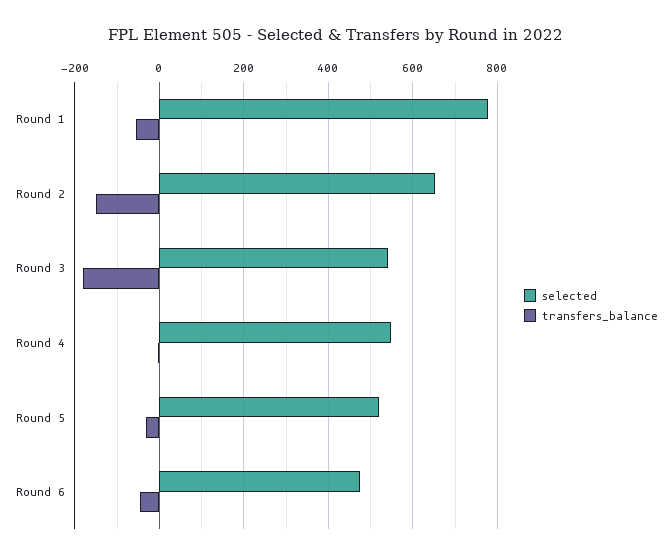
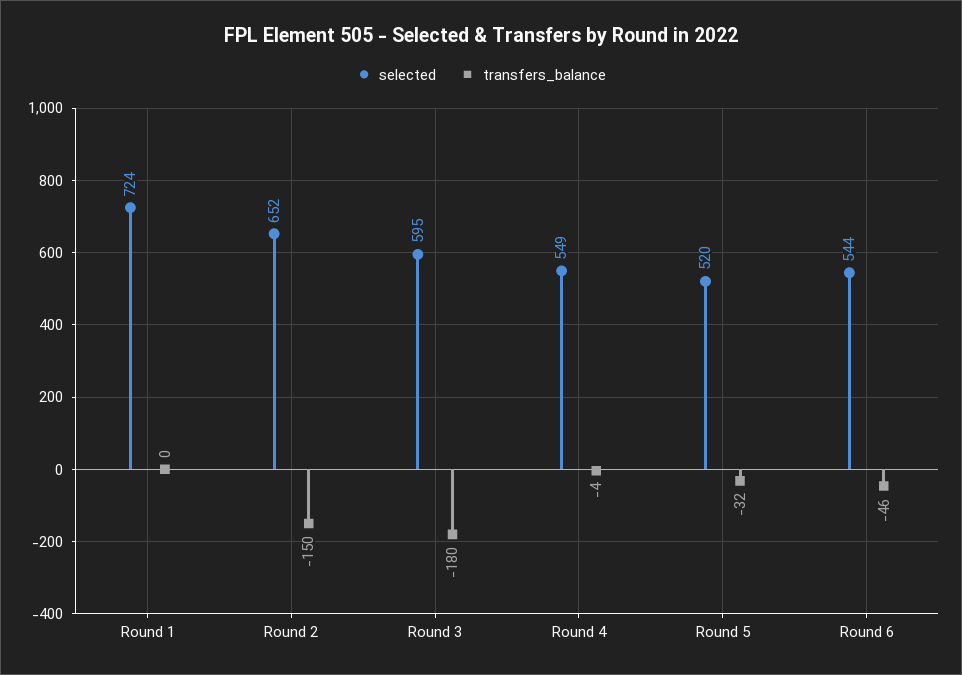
  {
    "selected": {
-     "Round 1": 780,
+     "Round 1": 724,
      "Round 2": 652,
-     "Round 3": 540,
+     "Round 3": 595,
      "Round 4": 549,
      "Round 5": 520,
-     "Round 6": 480
+     "Round 6": 544
    },
    "transfers_balance": {
-     "Round 1": -60,
+     "Round 1": 0,
      "Round 2": -150,
      "Round 3": -180,
      "Round 4": -4,
      "Round 5": -32,
      "Round 6": -46
    }
  }

